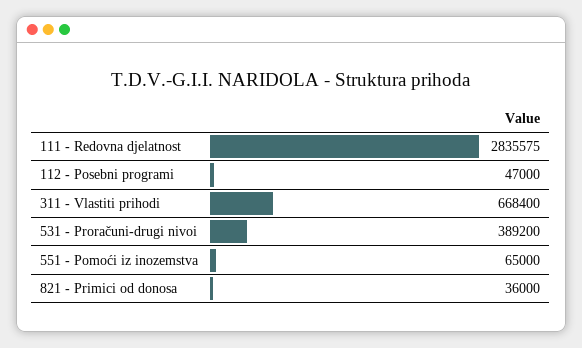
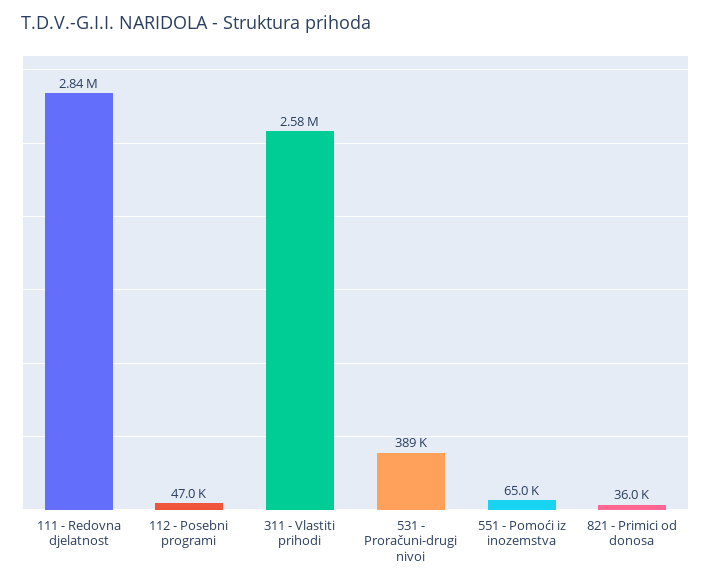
  {
    "111 - Redovna djelatnost": 2835575,
    "112 - Posebni programi": 47000,
-   "311 - Vlastiti prihodi": 668400,
+   "311 - Vlastiti prihodi": 2580000,
    "531 - Proračuni-drugi nivoi": 389200,
    "551 - Pomoći iz inozemstva": 65000,
    "821 - Primici od donosa": 36000
  }

